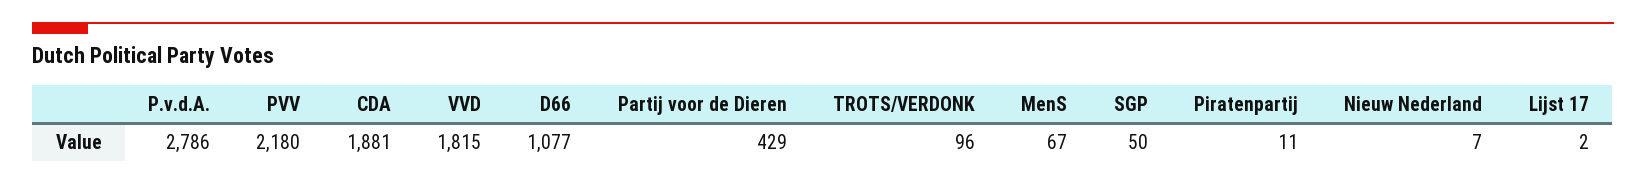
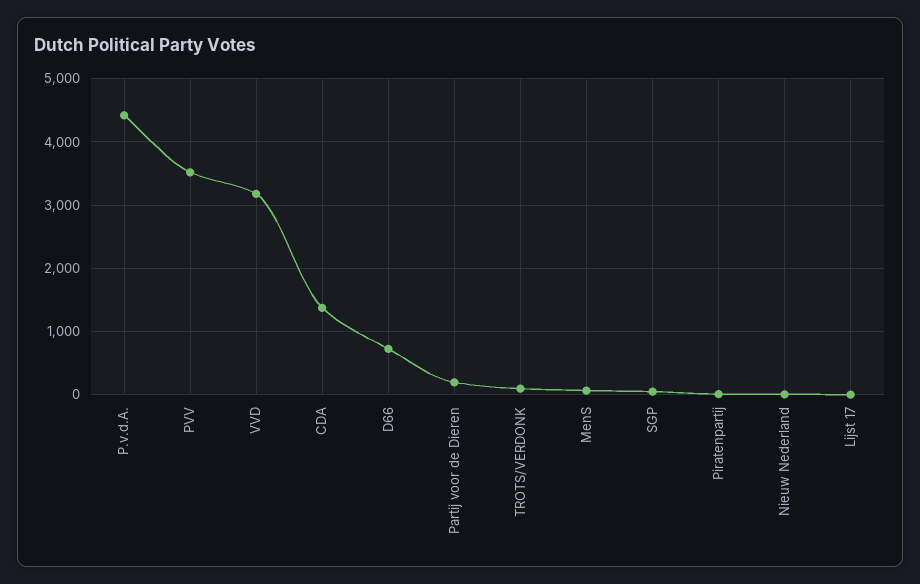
  {
-   "P.v.d.A.": 2786,
+   "P.v.d.A.": 4400,
-   "PVV": 2180,
+   "PVV": 3500,
-   "CDA": 1881,
+   "CDA": 1400,
-   "VVD": 1815,
+   "VVD": 3200,
-   "D66": 1077,
+   "D66": 700,
-   "Partij voor de Dieren": 429,
+   "Partij voor de Dieren": 200,
    "TROTS/VERDONK": 96,
    "MenS": 67,
    "SGP": 50,
    "Piratenpartij": 11,
    "Nieuw Nederland": 7,
    "Lijst 17": 2
  }

